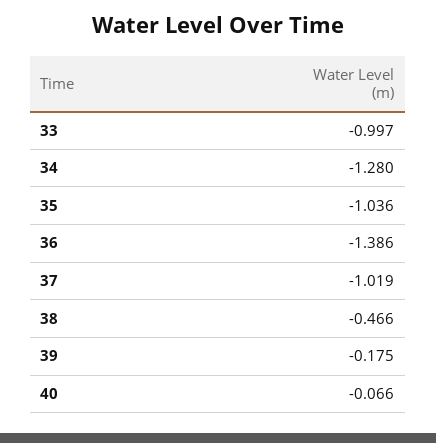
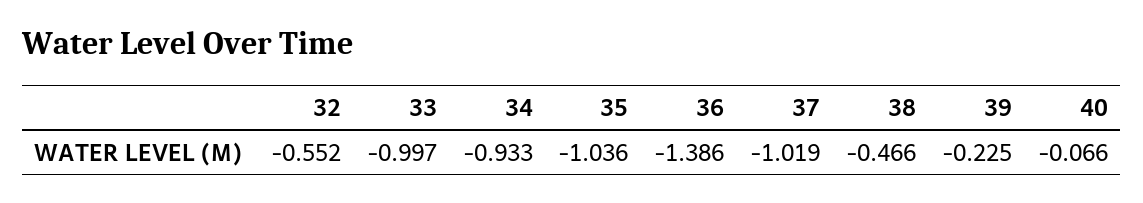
  {
    "33": -0.997,
-   "34": -1.28,
+   "34": -0.933,
    "35": -1.036,
    "36": -1.386,
    "37": -1.019,
    "38": -0.466,
-   "39": -0.175,
+   "39": -0.225,
-   "40": -0.066
+   "40": -0.066,
+   "32": -0.552
  }

